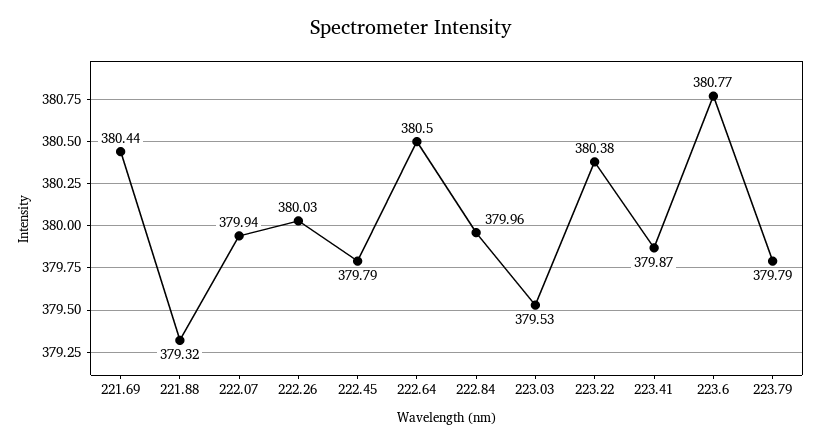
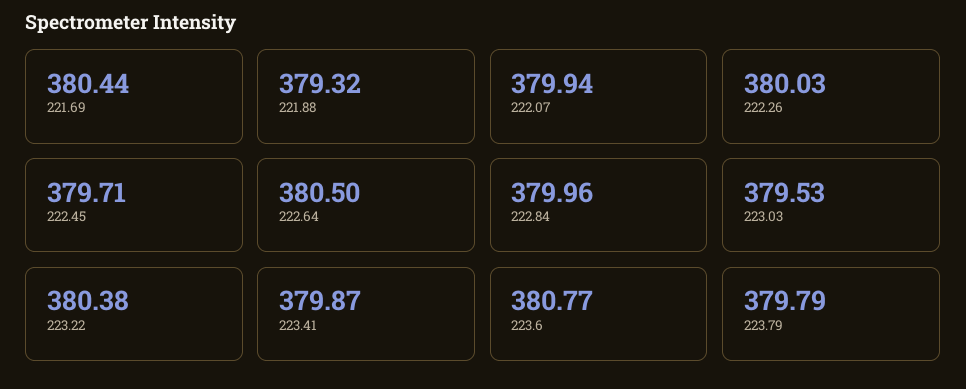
  {
    "221.69": 380.44,
    "221.88": 379.32,
    "222.07": 379.94,
    "222.26": 380.03,
-   "222.45": 379.79,
+   "222.45": 379.71,
    "222.64": 380.5,
    "222.84": 379.96,
    "223.03": 379.53,
    "223.22": 380.38,
    "223.41": 379.87,
    "223.6": 380.77,
    "223.79": 379.79
  }

